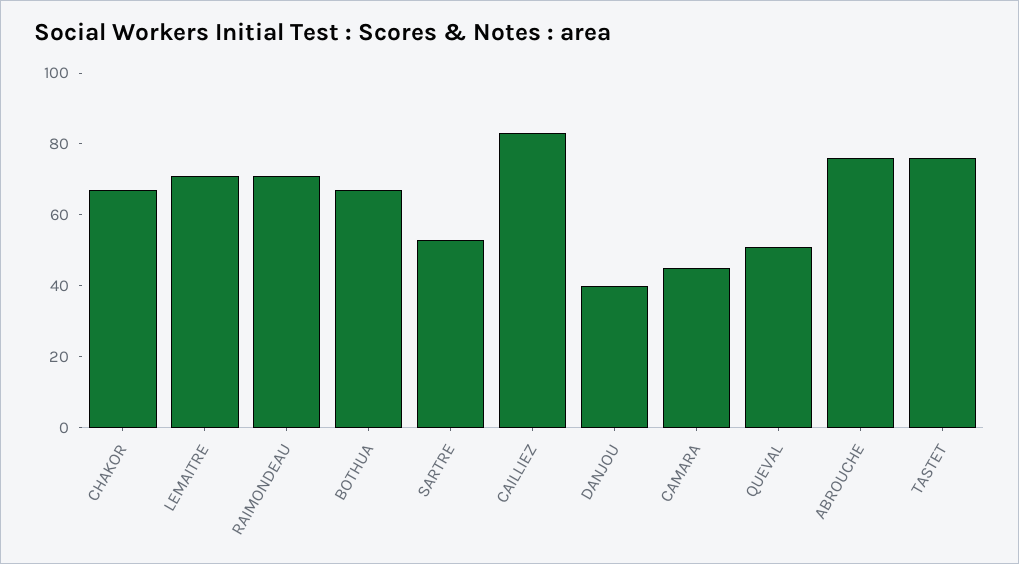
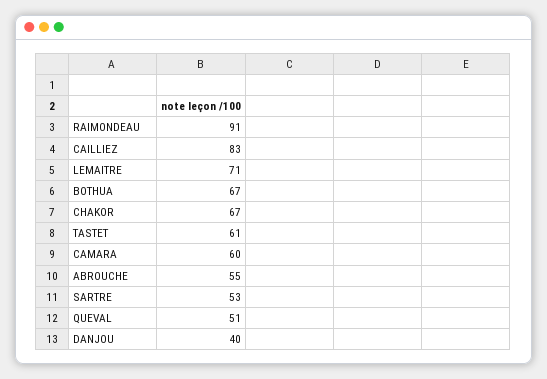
  {
    "CHAKOR": 67,
    "LEMAITRE": 71,
-   "RAIMONDEAU": 70,
+   "RAIMONDEAU": 91,
    "BOTHUA": 67,
    "SARTRE": 53,
    "CAILLIEZ": 83,
    "DANJOU": 40,
-   "CAMARA": 45,
+   "CAMARA": 60,
    "QUEVAL": 51,
-   "ABROUCHE": 75,
+   "ABROUCHE": 55,
-   "TASTET": 75
+   "TASTET": 61
  }

